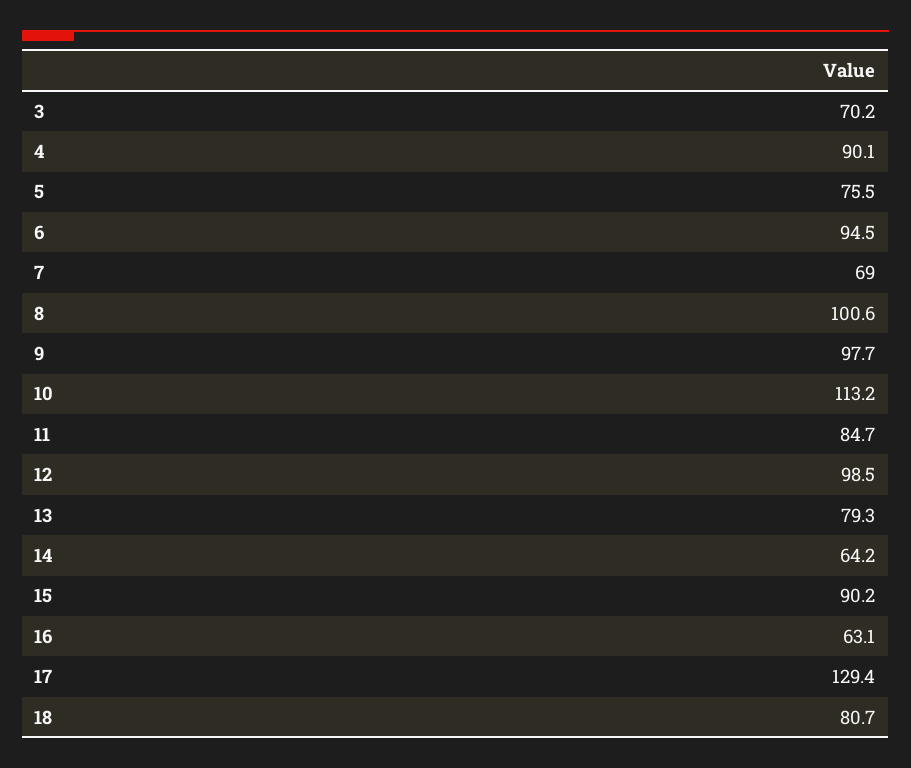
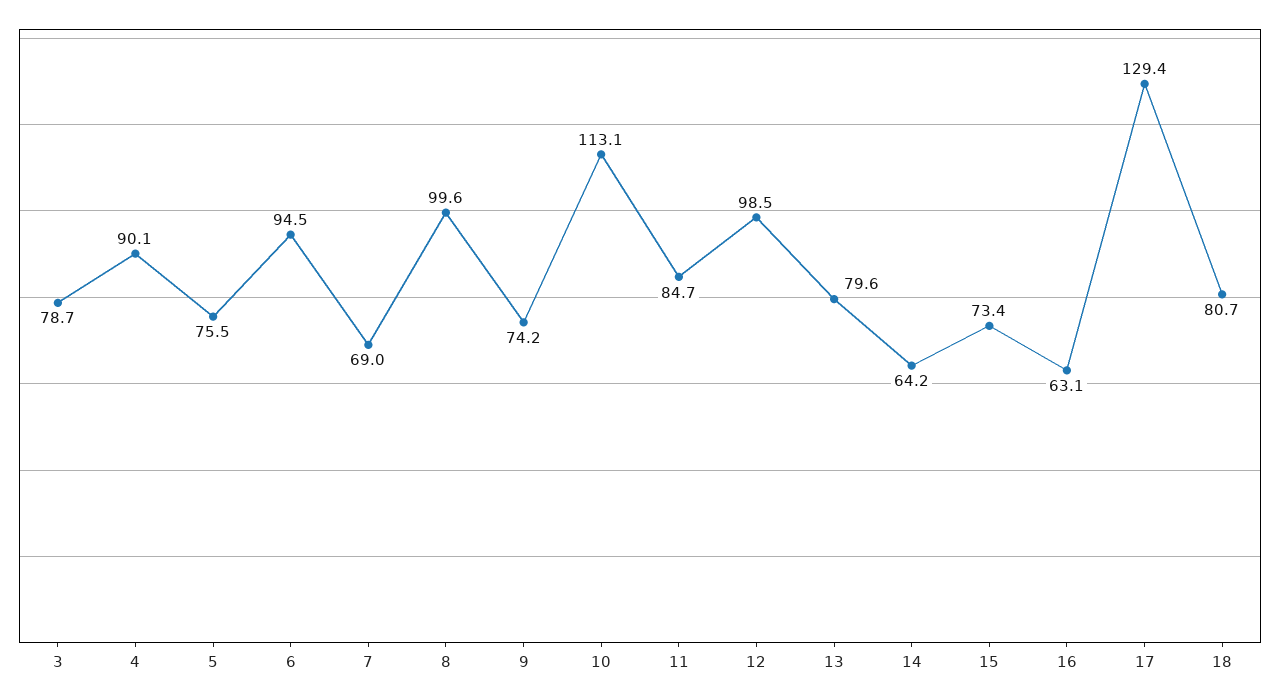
  {
-   "3": 70.2,
+   "3": 78.7,
    "4": 90.1,
    "5": 75.5,
    "6": 94.5,
    "7": 69,
-   "8": 100.6,
+   "8": 99.6,
-   "9": 97.7,
+   "9": 74.2,
-   "10": 113.2,
+   "10": 113.1,
    "11": 84.7,
    "12": 98.5,
-   "13": 79.3,
+   "13": 79.6,
    "14": 64.2,
-   "15": 90.2,
+   "15": 73.4,
    "16": 63.1,
    "17": 129.4,
    "18": 80.7
  }

